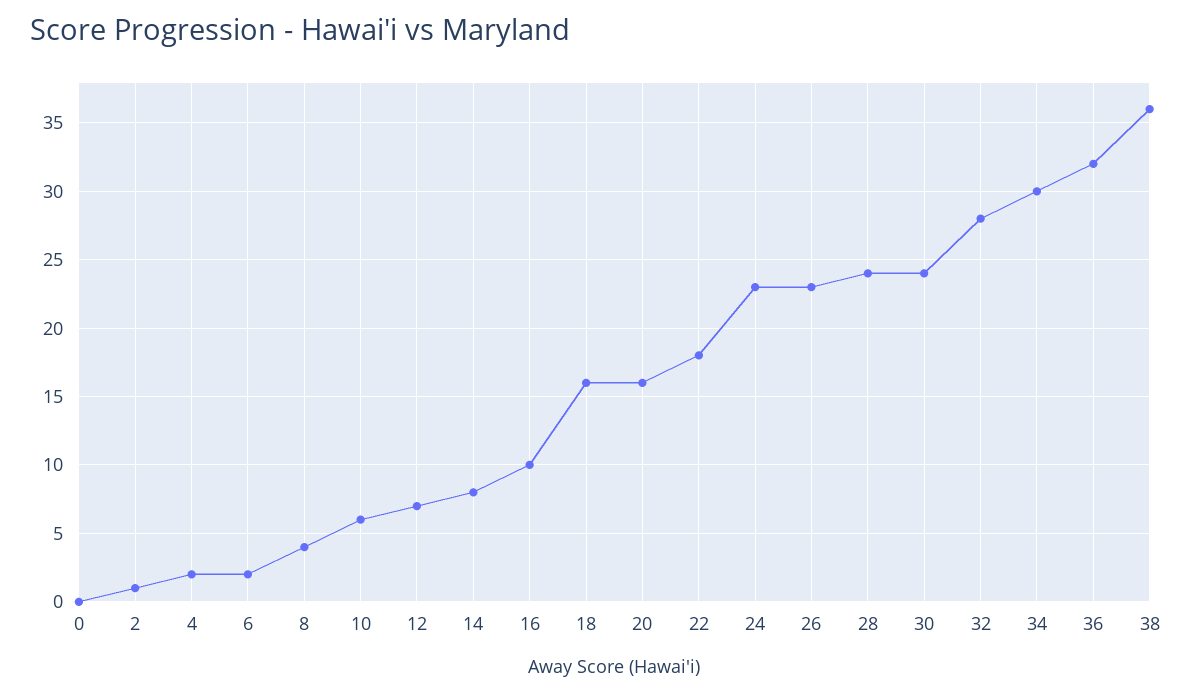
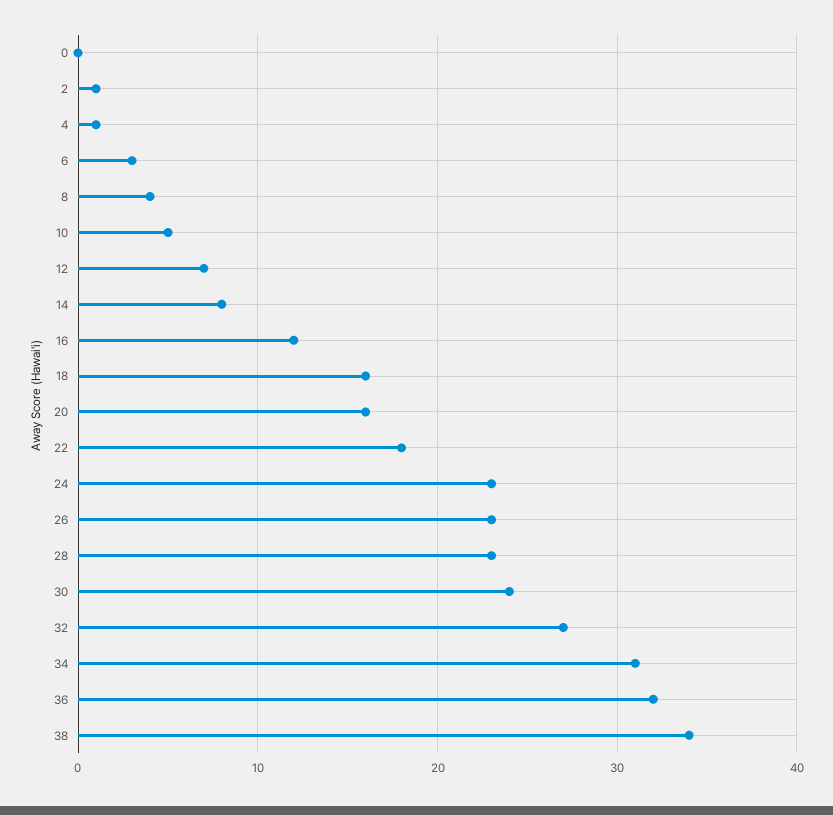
  {
    "0": 0,
    "2": 1,
-   "4": 2,
+   "4": 1,
-   "6": 2,
+   "6": 3,
    "8": 4,
-   "10": 6,
+   "10": 5,
    "12": 7,
    "14": 8,
-   "16": 10,
+   "16": 12,
    "18": 16,
    "20": 16,
    "22": 18,
    "24": 23,
    "26": 23,
-   "28": 24,
+   "28": 23,
    "30": 24,
-   "32": 28,
+   "32": 27,
-   "34": 30,
+   "34": 31,
    "36": 32,
-   "38": 36
+   "38": 34
  }

